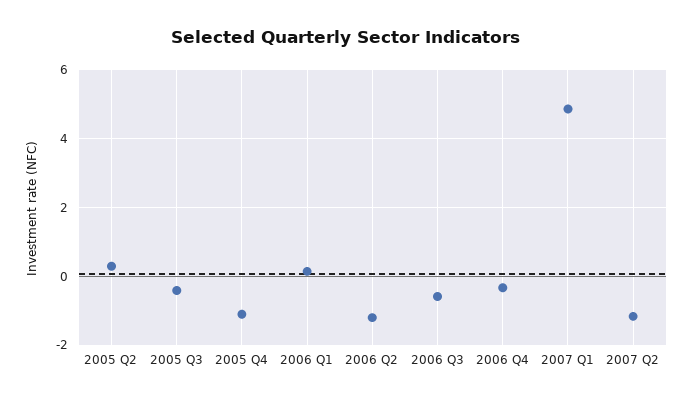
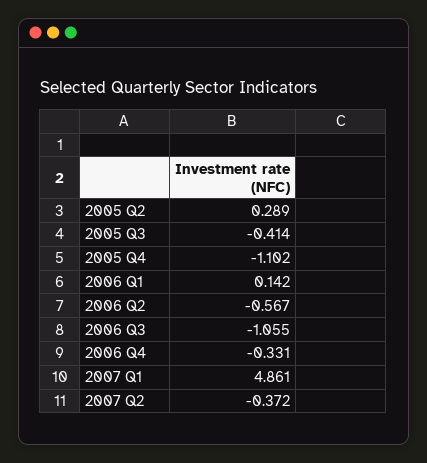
  {
    "2005 Q2": 0.289,
    "2005 Q3": -0.414,
    "2005 Q4": -1.102,
    "2006 Q1": 0.142,
-   "2006 Q2": -1.2,
+   "2006 Q2": -0.567,
-   "2006 Q3": -0.6,
+   "2006 Q3": -1.055,
    "2006 Q4": -0.331,
    "2007 Q1": 4.861,
-   "2007 Q2": -1.2
+   "2007 Q2": -0.372
  }

